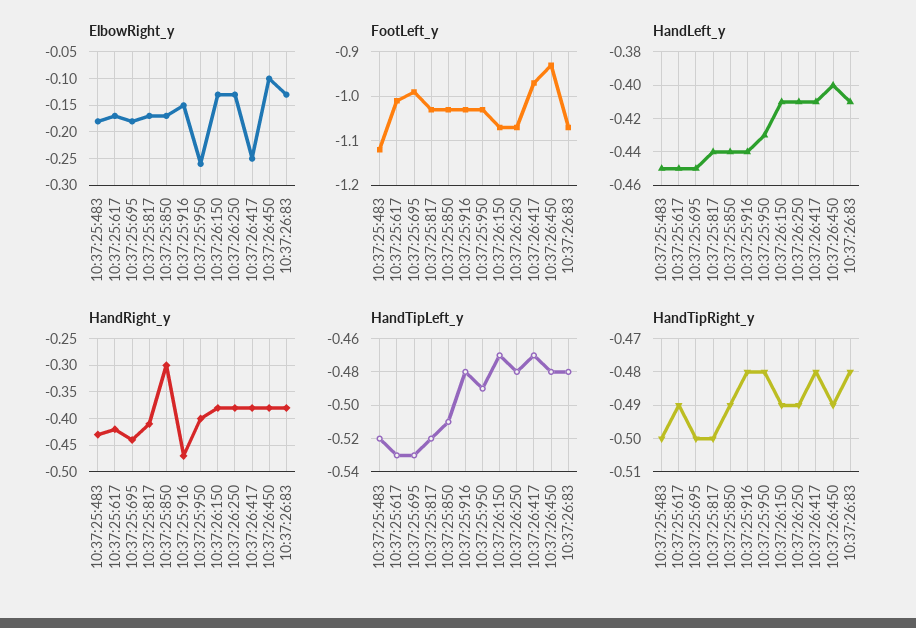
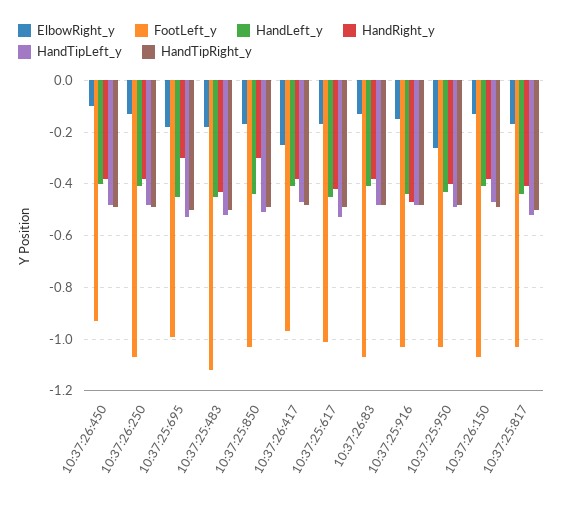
  {
    "ElbowRight_y": {
      "10:37:25:483": -0.2,
      "10:37:25:617": -0.15,
      "10:37:25:695": -0.2,
      "10:37:25:817": -0.15,
      "10:37:25:850": -0.15,
      "10:37:25:916": -0.15,
      "10:37:25:950": -0.25,
      "10:37:26:150": -0.15,
      "10:37:26:250": -0.15,
      "10:37:26:417": -0.25,
      "10:37:26:450": -0.1,
      "10:37:26:83": -0.15
    },
    "FootLeft_y": {
      "10:37:25:483": -1.1,
      "10:37:25:617": -1,
      "10:37:25:695": -1,
      "10:37:25:817": -1.05,
      "10:37:25:850": -1.05,
      "10:37:25:916": -1.05,
      "10:37:25:950": -1.05,
      "10:37:26:150": -1.05,
      "10:37:26:250": -1.05,
      "10:37:26:417": -0.95,
      "10:37:26:450": -0.95,
      "10:37:26:83": -1.05
    },
    "HandLeft_y": {
      "10:37:25:483": -0.45,
      "10:37:25:617": -0.45,
      "10:37:25:695": -0.45,
      "10:37:25:817": -0.44,
      "10:37:25:850": -0.44,
      "10:37:25:916": -0.44,
      "10:37:25:950": -0.43,
      "10:37:26:150": -0.41,
      "10:37:26:250": -0.41,
      "10:37:26:417": -0.41,
      "10:37:26:450": -0.4,
      "10:37:26:83": -0.41
    },
    "HandRight_y": {
      "10:37:25:483": -0.45,
      "10:37:25:617": -0.4,
-     "10:37:25:695": -0.45,
+     "10:37:25:695": -0.3,
      "10:37:25:817": -0.4,
      "10:37:25:850": -0.3,
      "10:37:25:916": -0.45,
      "10:37:25:950": -0.4,
      "10:37:26:150": -0.4,
      "10:37:26:250": -0.4,
      "10:37:26:417": -0.4,
      "10:37:26:450": -0.4,
      "10:37:26:83": -0.4
    },
    "HandTipLeft_y": {
      "10:37:25:483": -0.52,
      "10:37:25:617": -0.53,
      "10:37:25:695": -0.53,
      "10:37:25:817": -0.52,
      "10:37:25:850": -0.51,
      "10:37:25:916": -0.48,
      "10:37:25:950": -0.49,
      "10:37:26:150": -0.47,
      "10:37:26:250": -0.48,
      "10:37:26:417": -0.47,
      "10:37:26:450": -0.48,
      "10:37:26:83": -0.48
    },
    "HandTipRight_y": {
      "10:37:25:483": -0.5,
      "10:37:25:617": -0.49,
      "10:37:25:695": -0.5,
      "10:37:25:817": -0.5,
      "10:37:25:850": -0.49,
      "10:37:25:916": -0.48,
      "10:37:25:950": -0.48,
      "10:37:26:150": -0.49,
      "10:37:26:250": -0.49,
      "10:37:26:417": -0.48,
      "10:37:26:450": -0.49,
      "10:37:26:83": -0.48
    }
  }

